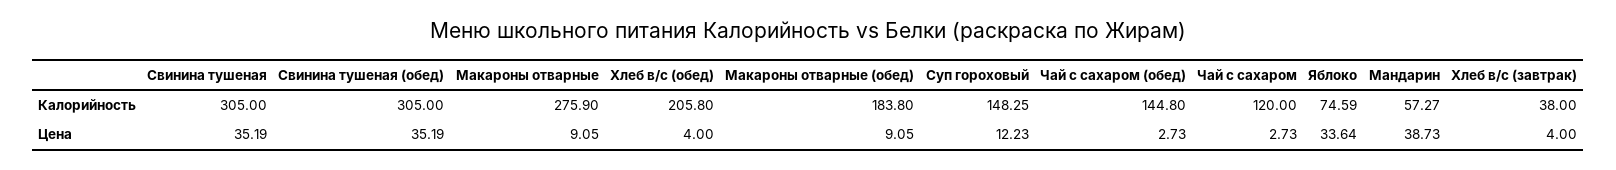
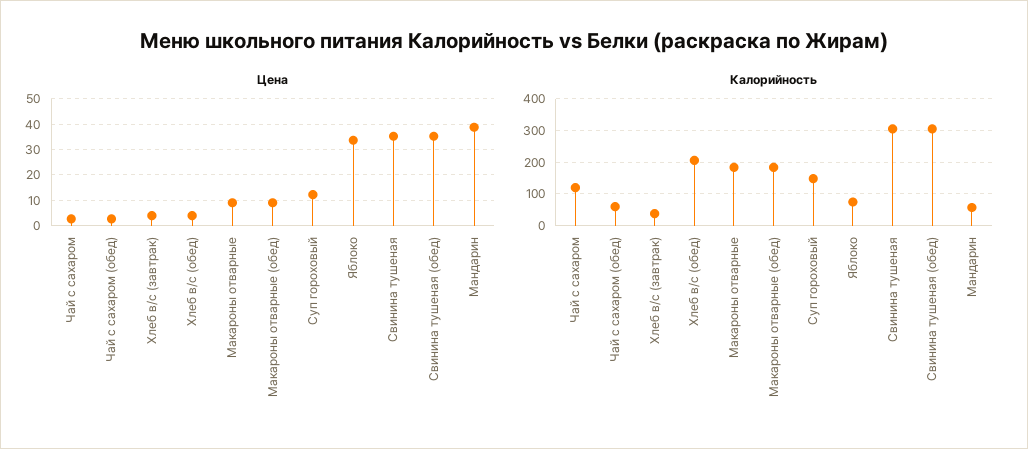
  {
    "Калорийность": {
      "Свинина тушеная": 305,
      "Свинина тушеная (обед)": 305,
-     "Макароны отварные": 275.9,
+     "Макароны отварные": 180,
      "Хлеб в/с (обед)": 205.8,
      "Макароны отварные (обед)": 183.8,
      "Суп гороховый": 148.25,
-     "Чай с сахаром (обед)": 144.8,
+     "Чай с сахаром (обед)": 60,
      "Чай с сахаром": 120,
      "Яблоко": 74.59,
      "Мандарин": 57.27,
      "Хлеб в/с (завтрак)": 38
    },
    "Цена": {
      "Свинина тушеная": 35.19,
      "Свинина тушеная (обед)": 35.19,
      "Макароны отварные": 9.05,
      "Хлеб в/с (обед)": 4,
      "Макароны отварные (обед)": 9.05,
      "Суп гороховый": 12.23,
      "Чай с сахаром (обед)": 2.73,
      "Чай с сахаром": 2.73,
      "Яблоко": 33.64,
      "Мандарин": 38.73,
      "Хлеб в/с (завтрак)": 4
    }
  }

